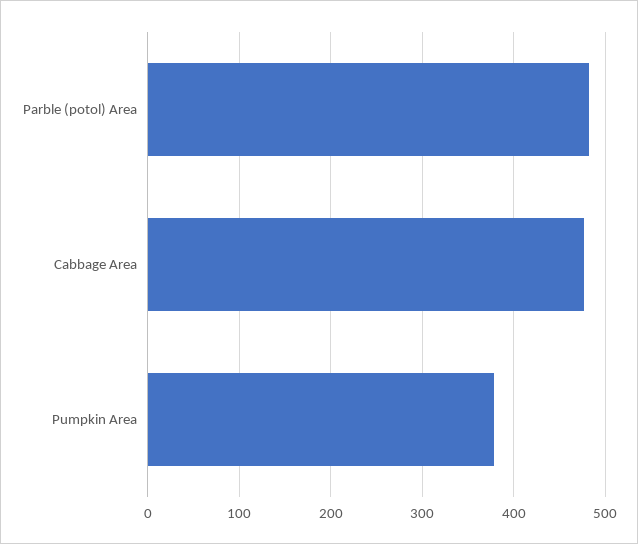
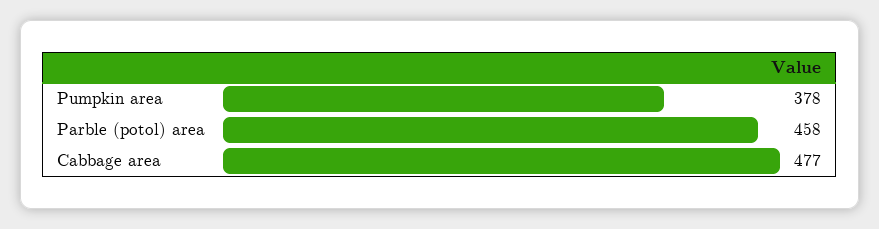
  {
-   "Parble (potol) Area": 480,
+   "Parble (potol) Area": 458,
    "Cabbage Area": 477,
    "Pumpkin Area": 378
  }

